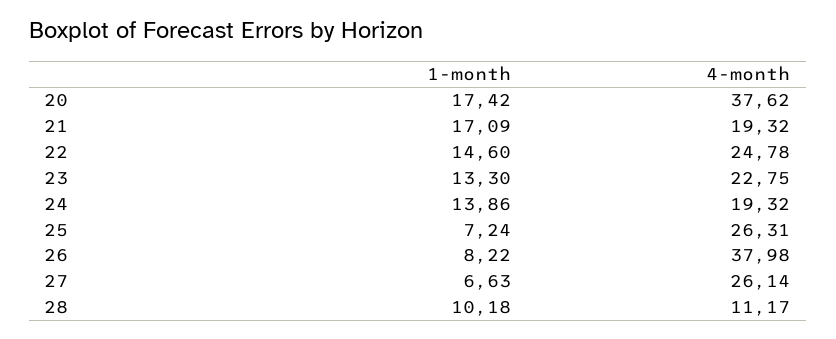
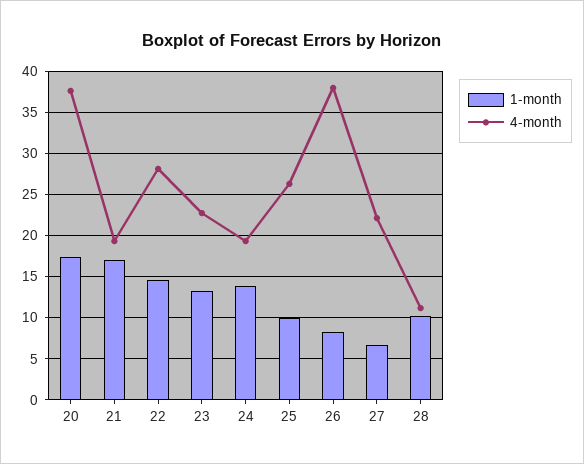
  {
    "1-month": {
      "20": 17.42,
      "21": 17.09,
      "22": 14.6,
      "23": 13.3,
      "24": 13.86,
-     "25": 7.24,
+     "25": 10,
      "26": 8.22,
      "27": 6.63,
      "28": 10.18
    },
    "4-month": {
      "20": 37.62,
      "21": 19.32,
-     "22": 24.78,
+     "22": 28,
      "23": 22.75,
      "24": 19.32,
      "25": 26.31,
      "26": 37.98,
-     "27": 26.14,
+     "27": 22,
      "28": 11.17
    }
  }

